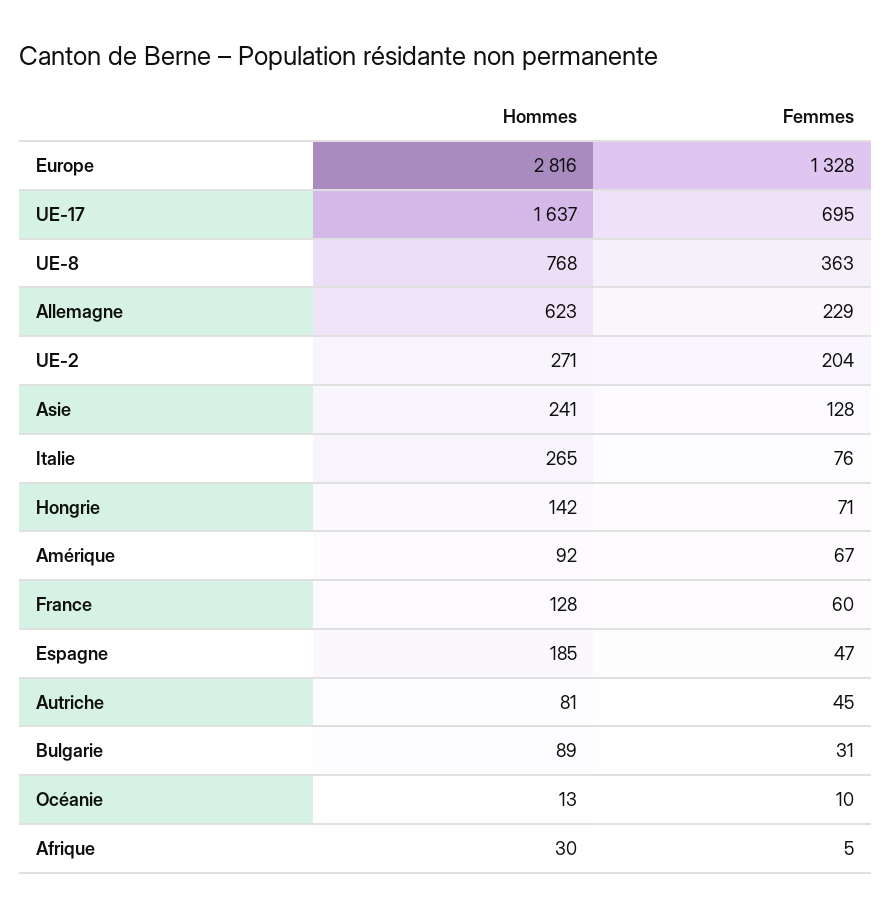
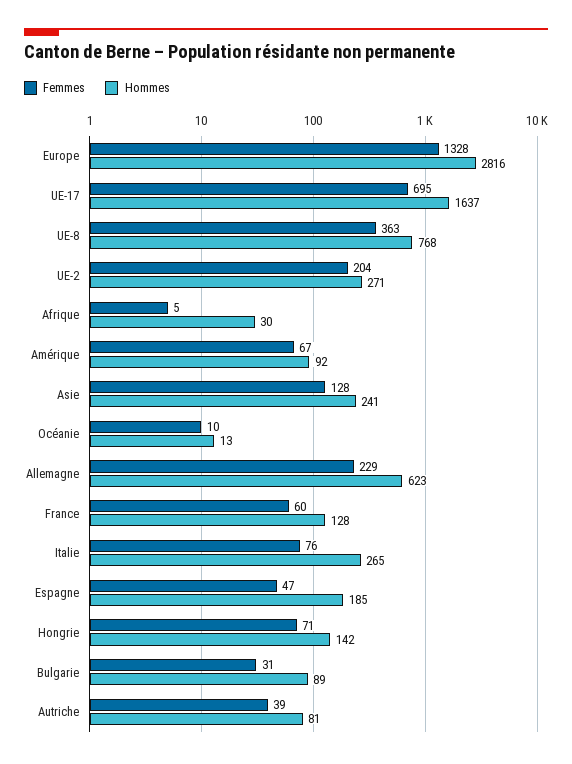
  {
    "Hommes": {
      "Europe": 2816,
      "UE-17": 1637,
      "UE-8": 768,
      "Allemagne": 623,
      "UE-2": 271,
      "Asie": 241,
      "Italie": 265,
      "Hongrie": 142,
      "Amérique": 92,
      "France": 128,
      "Espagne": 185,
      "Autriche": 81,
      "Bulgarie": 89,
      "Océanie": 13,
      "Afrique": 30
    },
    "Femmes": {
      "Europe": 1328,
      "UE-17": 695,
      "UE-8": 363,
      "Allemagne": 229,
      "UE-2": 204,
      "Asie": 128,
      "Italie": 76,
      "Hongrie": 71,
      "Amérique": 67,
      "France": 60,
      "Espagne": 47,
-     "Autriche": 45,
+     "Autriche": 39,
      "Bulgarie": 31,
      "Océanie": 10,
      "Afrique": 5
    }
  }

